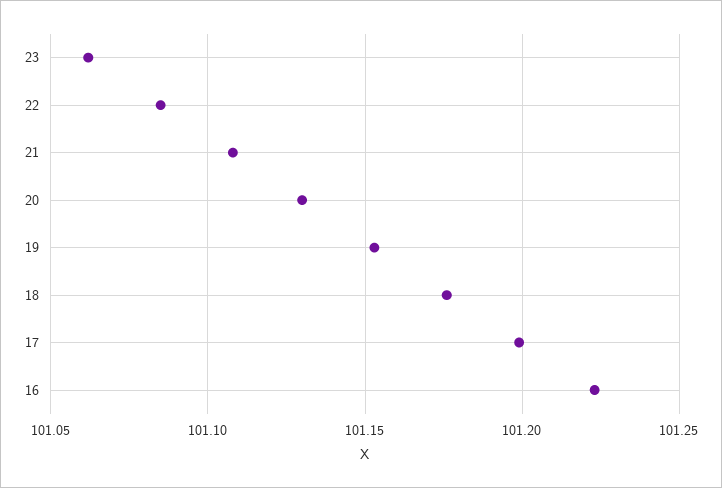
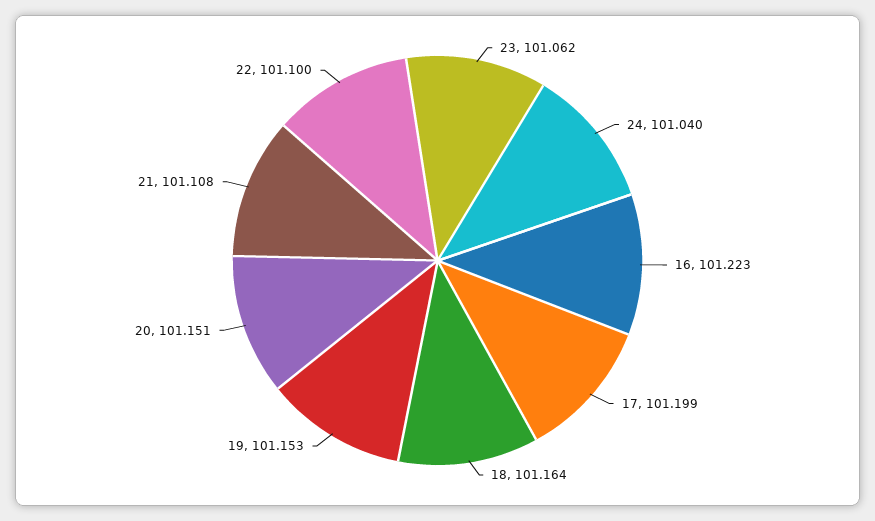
  {
    "23": 101.062,
-   "22": 101.085,
+   "22": 101.1,
    "21": 101.108,
-   "20": 101.13,
+   "20": 101.151,
    "19": 101.153,
-   "18": 101.175,
+   "18": 101.164,
    "17": 101.199,
-   "16": 101.223
+   "16": 101.223,
+   "24": 101.04
  }

